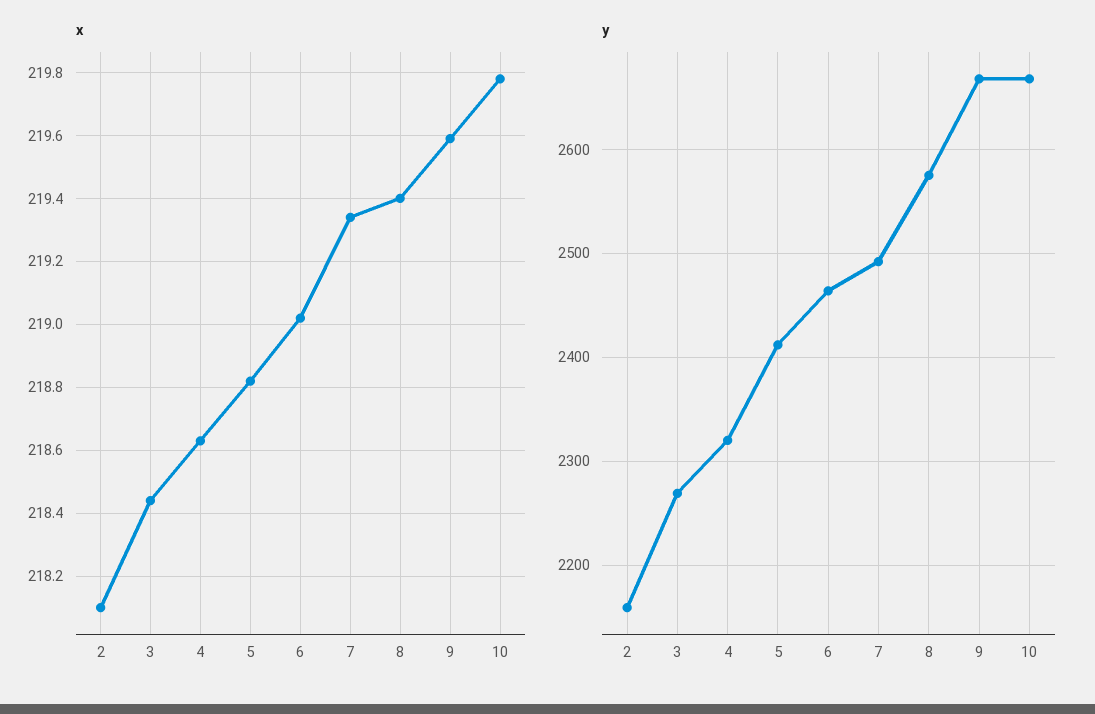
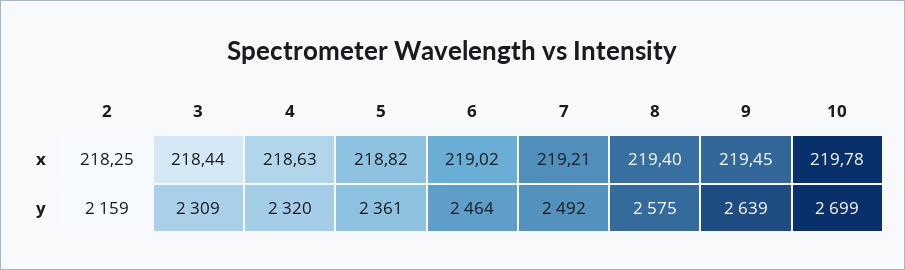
  {
    "x": {
-     "2": 218.1,
+     "2": 218.25,
      "3": 218.44,
      "4": 218.63,
      "5": 218.82,
      "6": 219.02,
-     "7": 219.35,
+     "7": 219.21,
      "8": 219.4,
-     "9": 219.6,
+     "9": 219.45,
      "10": 219.78
    },
    "y": {
      "2": 2159,
-     "3": 2270,
+     "3": 2309,
      "4": 2320,
-     "5": 2410,
+     "5": 2361,
      "6": 2464,
      "7": 2492,
      "8": 2575,
-     "9": 2670,
+     "9": 2639,
-     "10": 2670
+     "10": 2699
    }
  }

